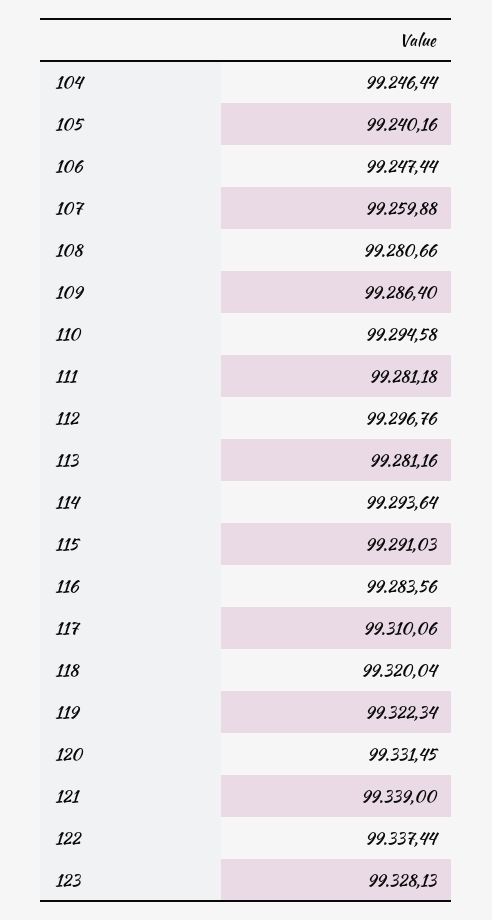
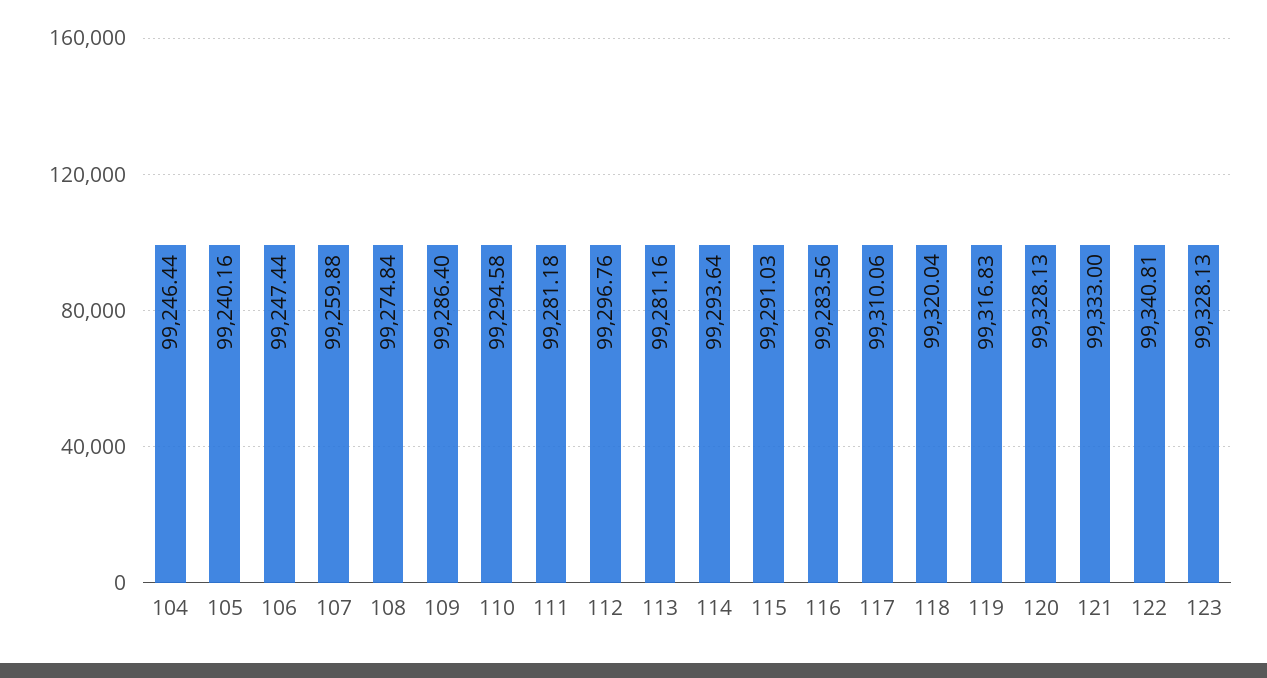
  {
    "104": 99246.44,
    "105": 99240.16,
    "106": 99247.44,
    "107": 99259.88,
-   "108": 99280.66,
+   "108": 99274.84,
    "109": 99286.4,
    "110": 99294.58,
    "111": 99281.18,
    "112": 99296.76,
    "113": 99281.16,
    "114": 99293.64,
    "115": 99291.03,
    "116": 99283.56,
    "117": 99310.06,
    "118": 99320.04,
-   "119": 99322.34,
+   "119": 99316.83,
-   "120": 99331.45,
+   "120": 99328.13,
-   "121": 99339,
+   "121": 99333,
-   "122": 99337.44,
+   "122": 99340.81,
    "123": 99328.13
  }

